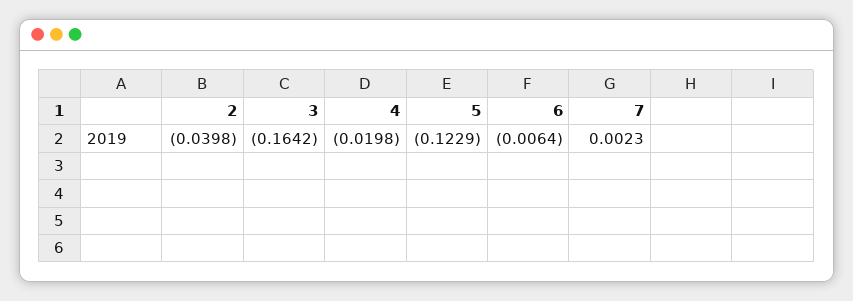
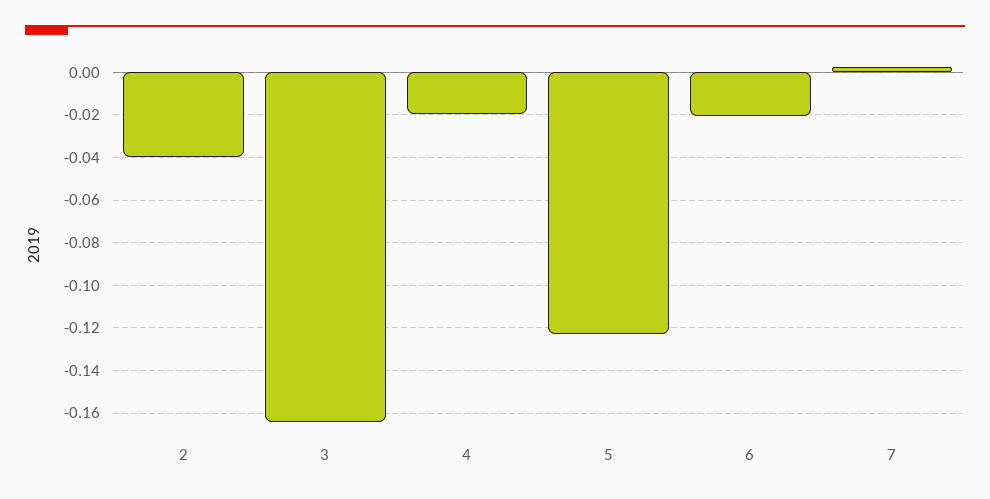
  {
    "2": -0.0398,
    "3": -0.1642,
    "4": -0.0198,
    "5": -0.1229,
-   "6": -0.0064,
+   "6": -0.02,
    "7": 0.0023
  }

